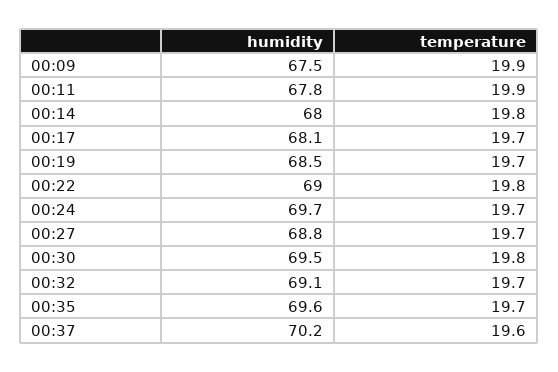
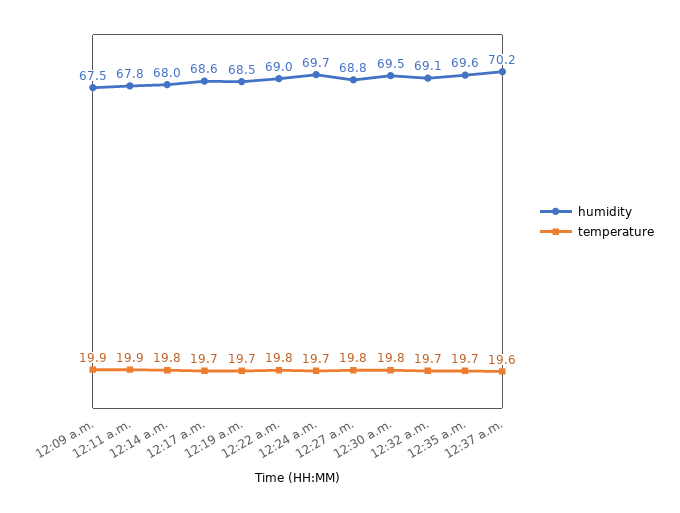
  {
    "humidity": {
      "00:09": 67.5,
      "00:11": 67.8,
      "00:14": 68,
-     "00:17": 68.1,
+     "00:17": 68.6,
      "00:19": 68.5,
      "00:22": 69,
      "00:24": 69.7,
      "00:27": 68.8,
      "00:30": 69.5,
      "00:32": 69.1,
      "00:35": 69.6,
      "00:37": 70.2
    },
    "temperature": {
      "00:09": 19.9,
      "00:11": 19.9,
      "00:14": 19.8,
      "00:17": 19.7,
      "00:19": 19.7,
      "00:22": 19.8,
      "00:24": 19.7,
-     "00:27": 19.7,
+     "00:27": 19.8,
      "00:30": 19.8,
      "00:32": 19.7,
      "00:35": 19.7,
      "00:37": 19.6
    }
  }

